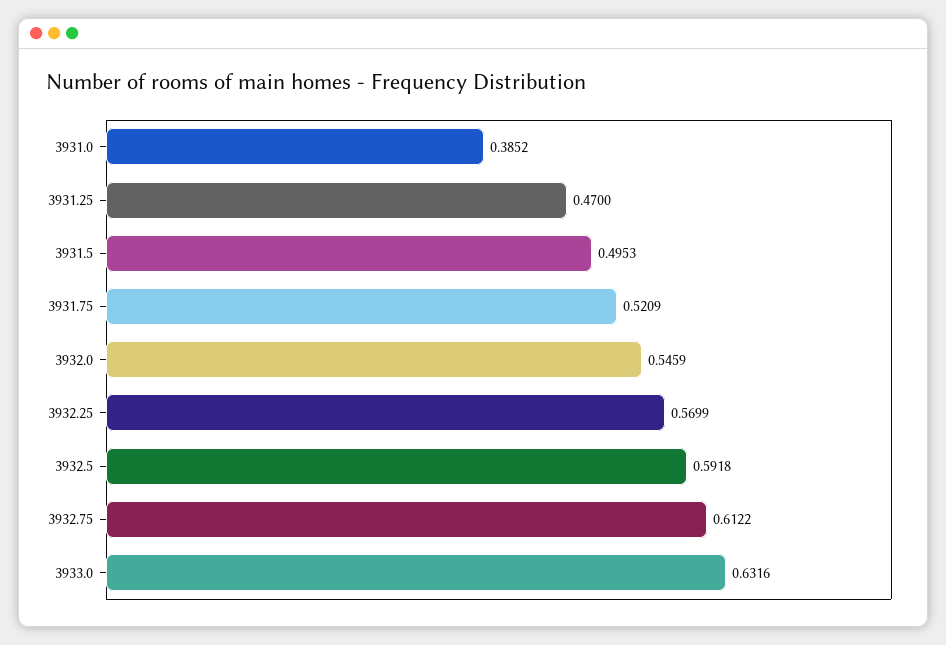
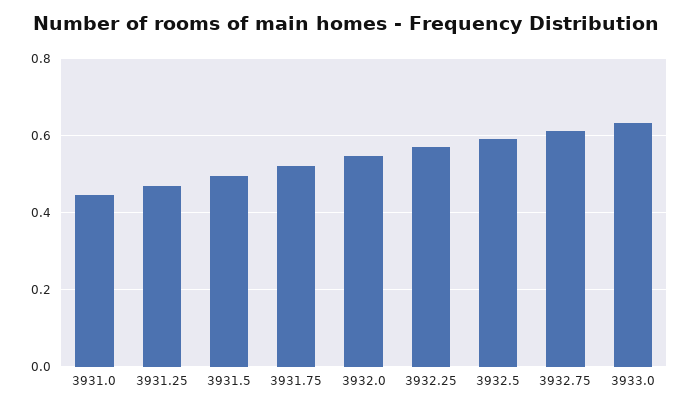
  {
-   "3931.0": 0.3852,
+   "3931.0": 0.44,
    "3931.25": 0.47,
    "3931.5": 0.4953,
    "3931.75": 0.5209,
    "3932.0": 0.5459,
    "3932.25": 0.5699,
    "3932.5": 0.5918,
    "3932.75": 0.6122,
    "3933.0": 0.6316
  }

